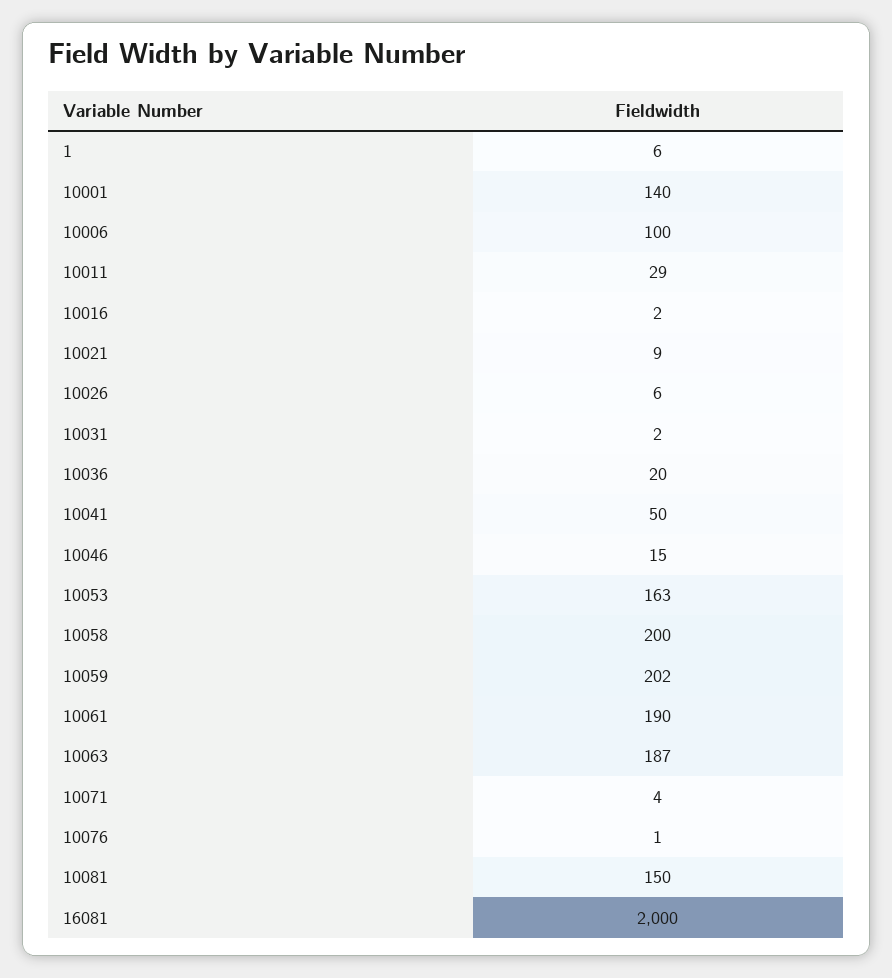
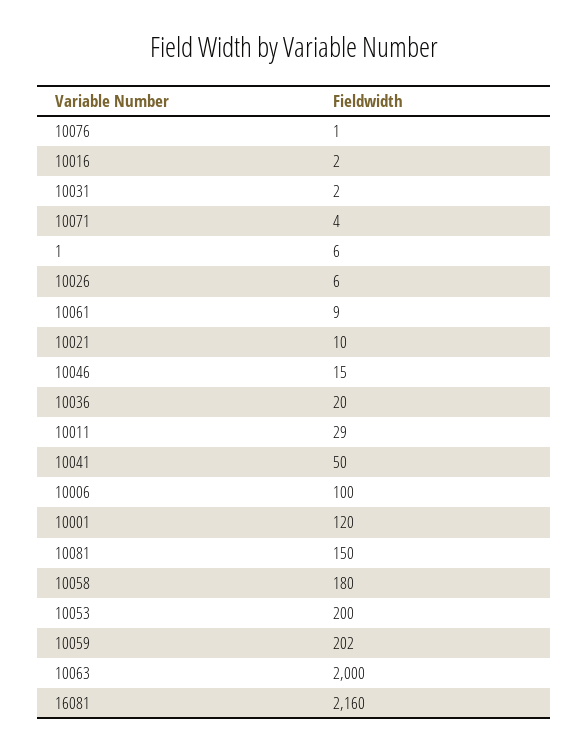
  {
    "1": 6,
-   "10001": 140,
+   "10001": 120,
    "10006": 100,
    "10011": 29,
    "10016": 2,
-   "10021": 9,
+   "10021": 10,
    "10026": 6,
    "10031": 2,
    "10036": 20,
    "10041": 50,
    "10046": 15,
-   "10053": 163,
+   "10053": 200,
-   "10058": 200,
+   "10058": 180,
    "10059": 202,
-   "10061": 190,
+   "10061": 9,
-   "10063": 187,
+   "10063": 2000,
    "10071": 4,
    "10076": 1,
    "10081": 150,
-   "16081": 2000
+   "16081": 2160
  }

